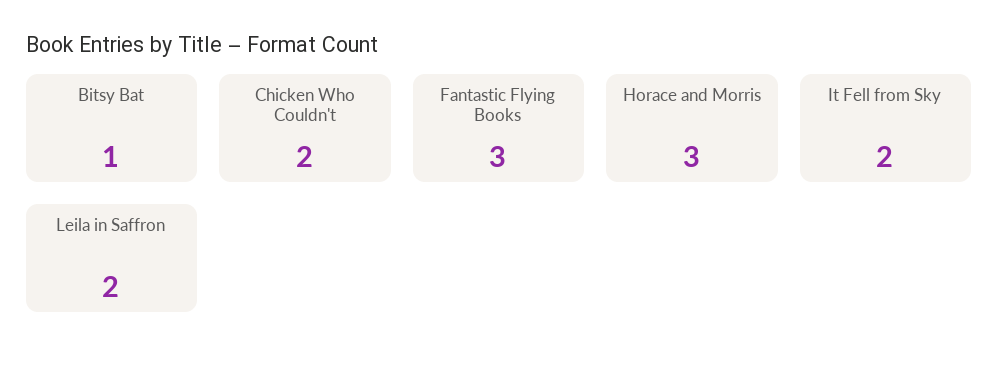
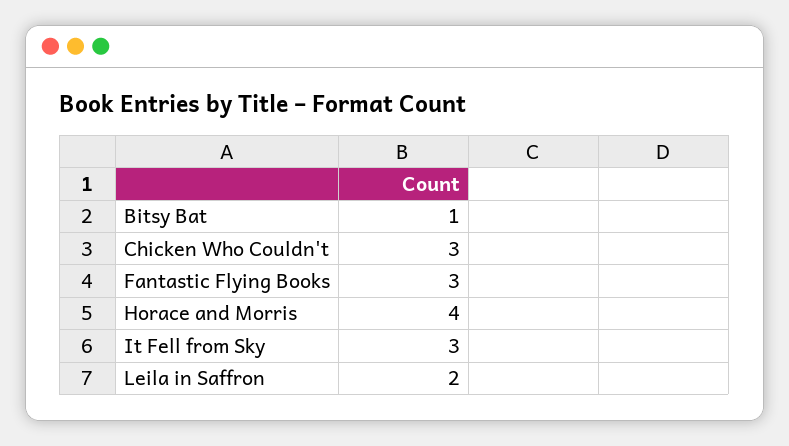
  {
    "Bitsy Bat": 1,
-   "Chicken Who Couldn't": 2,
+   "Chicken Who Couldn't": 3,
    "Fantastic Flying Books": 3,
-   "Horace and Morris": 3,
+   "Horace and Morris": 4,
-   "It Fell from Sky": 2,
+   "It Fell from Sky": 3,
    "Leila in Saffron": 2
  }

